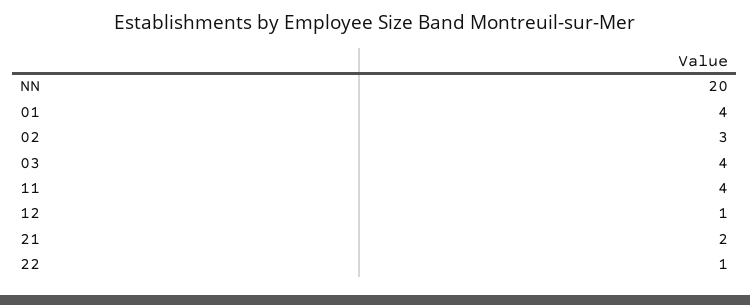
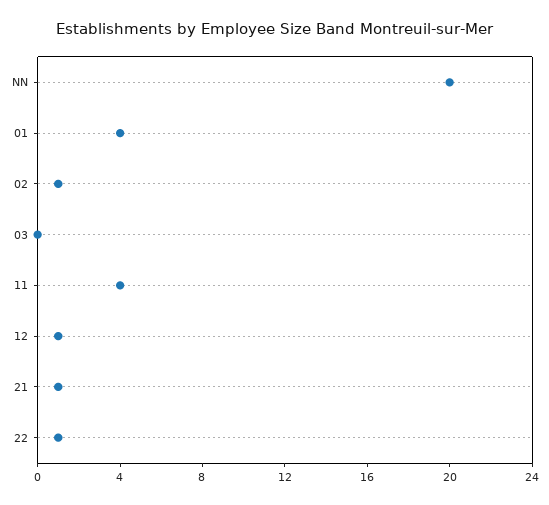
  {
    "NN": 20,
    "01": 4,
-   "02": 3,
+   "02": 1,
-   "03": 4,
+   "03": 0,
    "11": 4,
    "12": 1,
-   "21": 2,
+   "21": 1,
    "22": 1
  }

